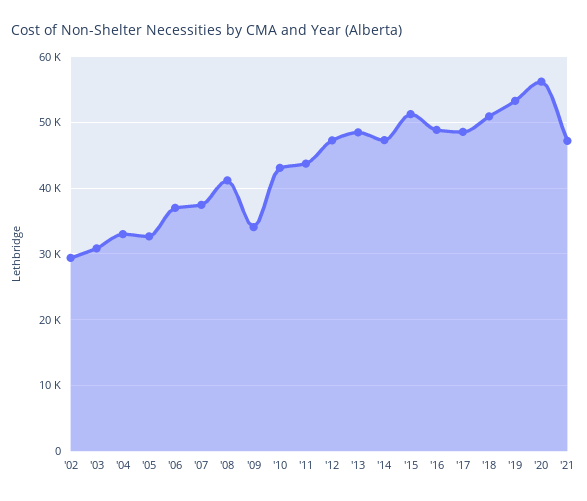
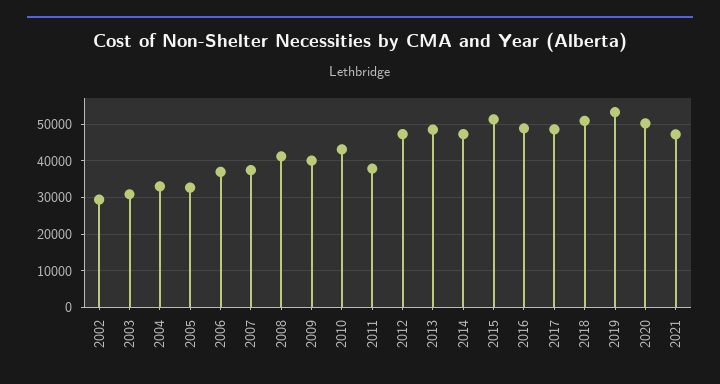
  {
    "'02": 29000,
    "'03": 31000,
    "'04": 33000,
    "'05": 33000,
    "'06": 37000,
    "'07": 37000,
    "'08": 41000,
-   "'09": 34000,
+   "'09": 40000,
    "'10": 43000,
-   "'11": 44000,
+   "'11": 38000,
    "'12": 47000,
    "'13": 48000,
    "'14": 47000,
    "'15": 51000,
    "'16": 49000,
    "'17": 49000,
    "'18": 51000,
    "'19": 53000,
-   "'20": 56000,
+   "'20": 50000,
    "'21": 47000
  }

